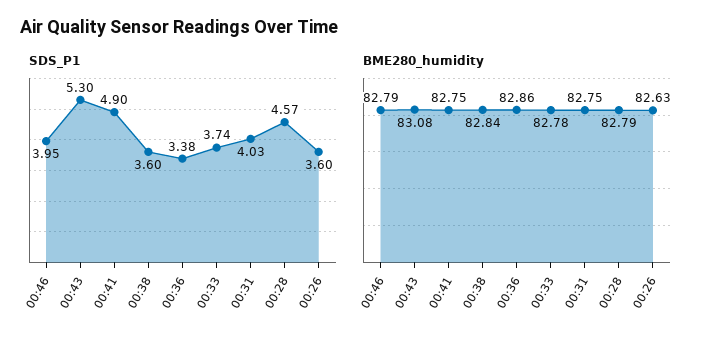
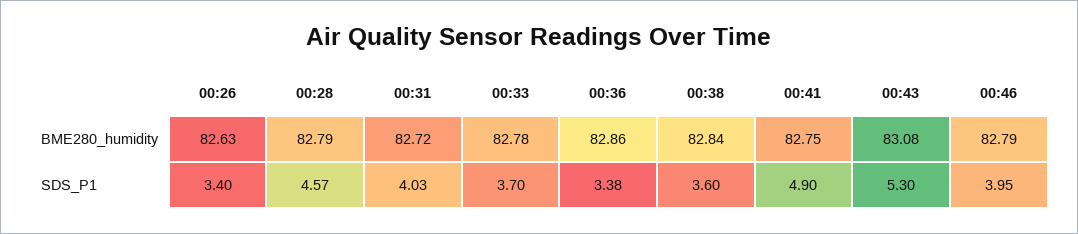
  {
    "SDS_P1": {
      "00:46": 3.95,
      "00:43": 5.3,
      "00:41": 4.9,
      "00:38": 3.6,
      "00:36": 3.38,
-     "00:33": 3.74,
+     "00:33": 3.7,
      "00:31": 4.03,
      "00:28": 4.57,
-     "00:26": 3.6
+     "00:26": 3.4
    },
    "BME280_humidity": {
      "00:46": 82.79,
      "00:43": 83.08,
      "00:41": 82.75,
      "00:38": 82.84,
      "00:36": 82.86,
      "00:33": 82.78,
-     "00:31": 82.75,
+     "00:31": 82.72,
      "00:28": 82.79,
      "00:26": 82.63
    }
  }

